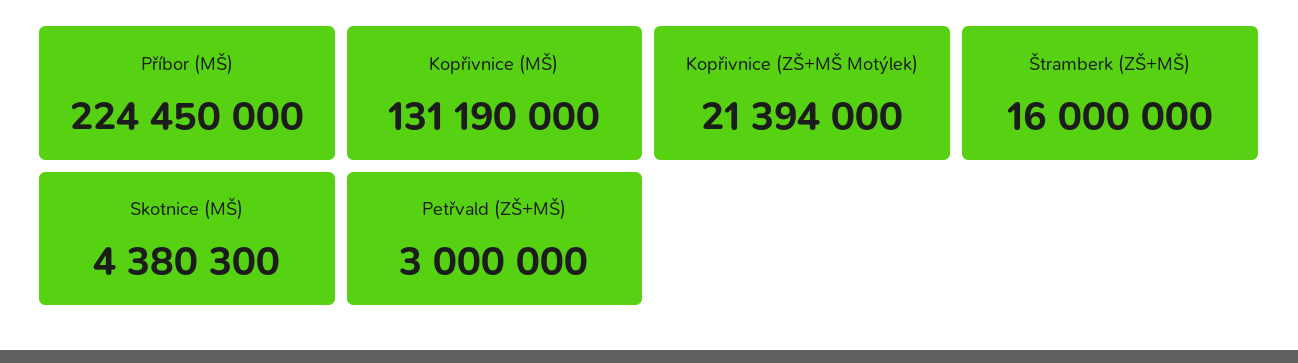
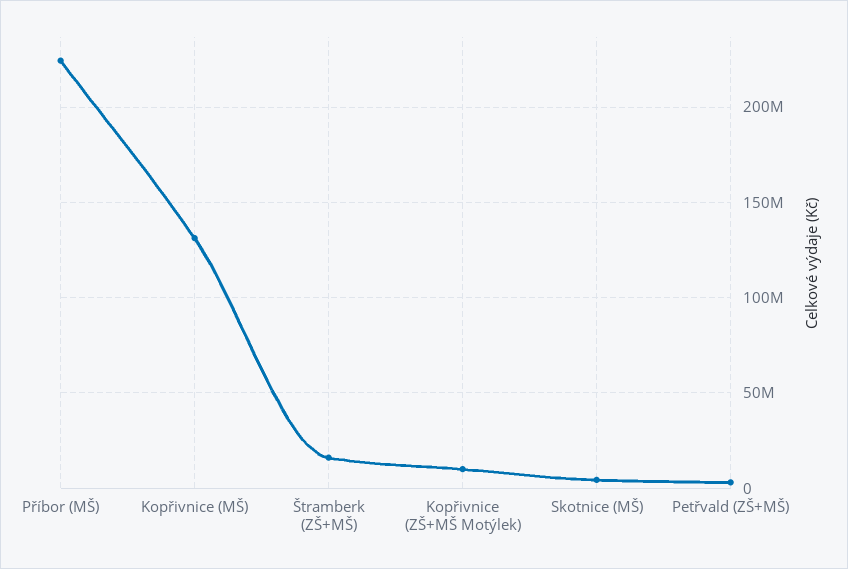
  {
    "Příbor (MŠ)": 224450000,
    "Kopřivnice (MŠ)": 131190000,
-   "Kopřivnice (ZŠ+MŠ Motýlek)": 21394000,
+   "Kopřivnice (ZŠ+MŠ Motýlek)": 10000000,
    "Štramberk (ZŠ+MŠ)": 16000000,
    "Skotnice (MŠ)": 4380300,
    "Petřvald (ZŠ+MŠ)": 3000000
  }

